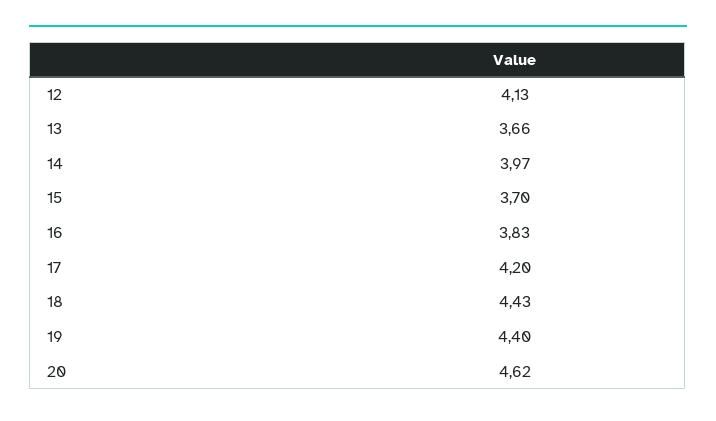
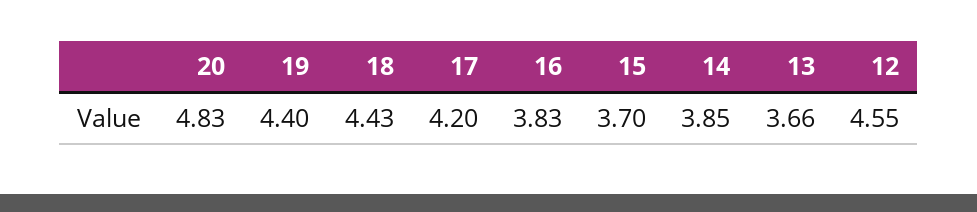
  {
-   "12": 4.13,
+   "12": 4.55,
    "13": 3.66,
-   "14": 3.97,
+   "14": 3.85,
    "15": 3.7,
    "16": 3.83,
    "17": 4.2,
    "18": 4.43,
    "19": 4.4,
-   "20": 4.62
+   "20": 4.83
  }

